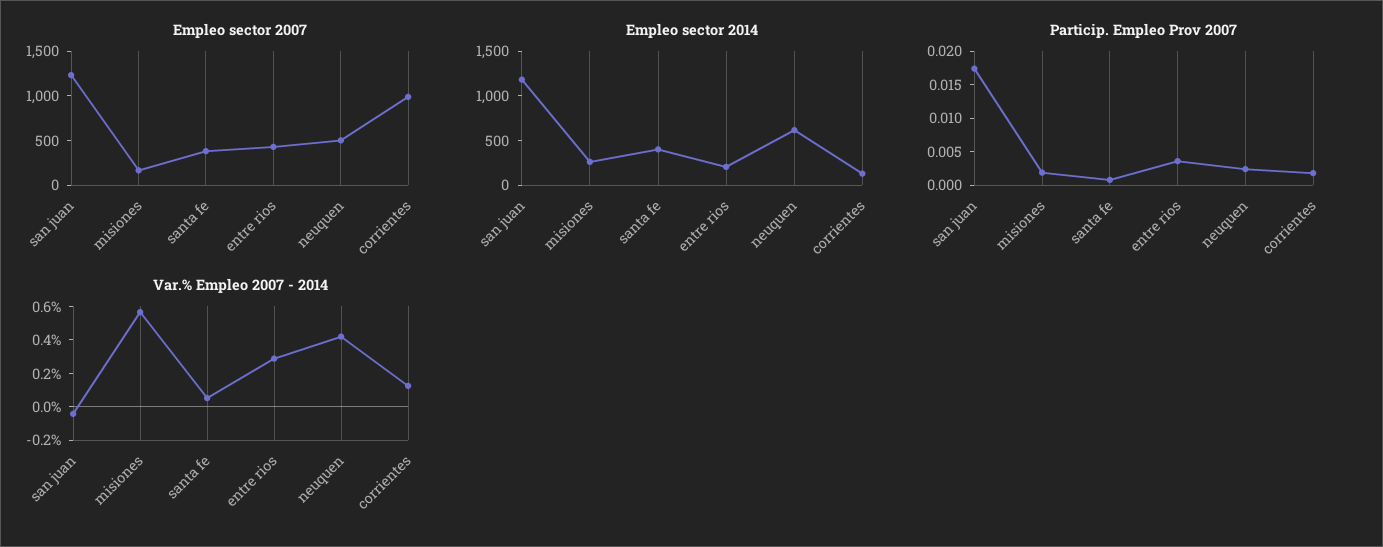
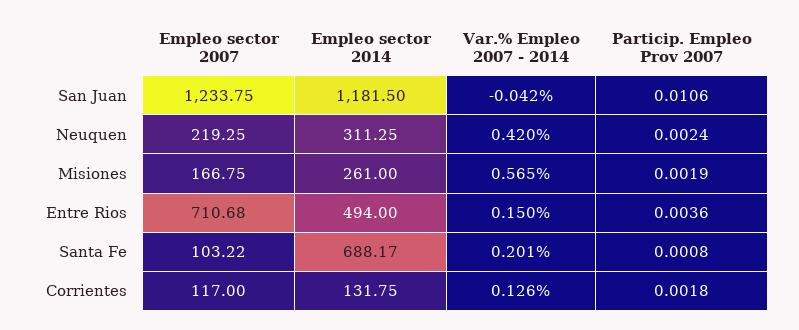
  {
    "Empleo sector 2007": {
      "san juan": 1233.75,
      "misiones": 166.75,
-     "santa fe": 400,
+     "santa fe": 103.22,
-     "entre rios": 400,
+     "entre rios": 710.68,
-     "neuquen": 500,
+     "neuquen": 219.25,
-     "corrientes": 1000
+     "corrientes": 117
    },
    "Empleo sector 2014": {
      "san juan": 1181.5,
      "misiones": 261,
-     "santa fe": 400,
+     "santa fe": 688.17,
-     "entre rios": 200,
+     "entre rios": 494,
-     "neuquen": 600,
+     "neuquen": 311.25,
      "corrientes": 131.75
    },
    "Particip. Empleo Prov 2007": {
-     "san juan": 0.0175,
+     "san juan": 0.0106,
      "misiones": 0.0019,
      "santa fe": 0.0008,
      "entre rios": 0.0036,
      "neuquen": 0.0024,
      "corrientes": 0.0018
    },
    "Var.% Empleo 2007 - 2014": {
      "san juan": -0.042,
      "misiones": 0.565,
-     "santa fe": 0.05,
+     "santa fe": 0.201,
-     "entre rios": 0.3,
+     "entre rios": 0.15,
      "neuquen": 0.42,
      "corrientes": 0.126
    }
  }

